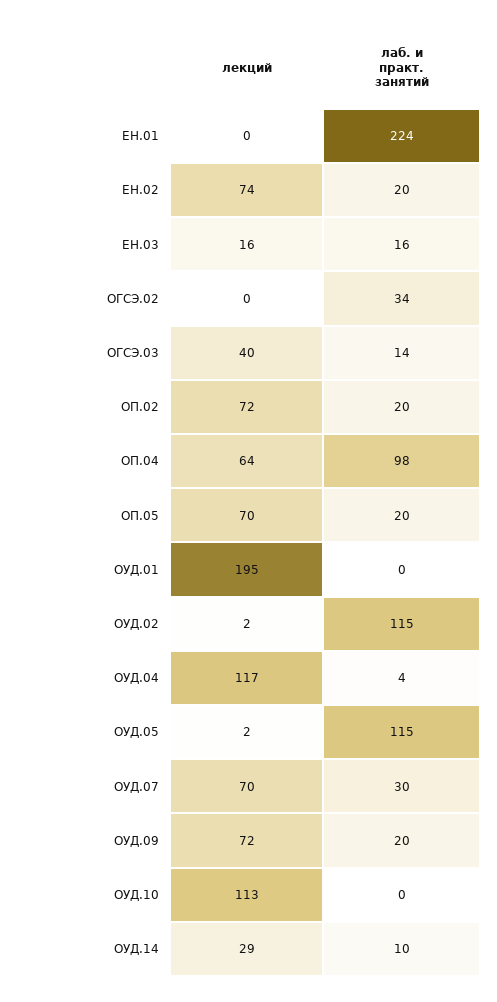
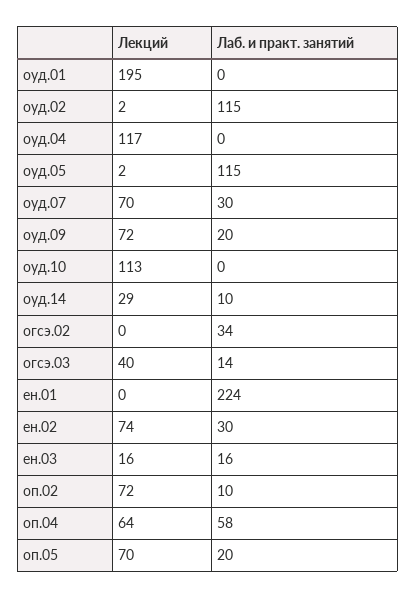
  {
    "лекций": {
      "ЕН.01": 0,
      "ЕН.02": 74,
      "ЕН.03": 16,
      "ОГСЭ.02": 0,
      "ОГСЭ.03": 40,
      "ОП.02": 72,
      "ОП.04": 64,
      "ОП.05": 70,
      "ОУД.01": 195,
      "ОУД.02": 2,
      "ОУД.04": 117,
      "ОУД.05": 2,
      "ОУД.07": 70,
      "ОУД.09": 72,
      "ОУД.10": 113,
      "ОУД.14": 29
    },
    "лаб. и практ. занятий": {
      "ЕН.01": 224,
-     "ЕН.02": 20,
+     "ЕН.02": 30,
      "ЕН.03": 16,
      "ОГСЭ.02": 34,
      "ОГСЭ.03": 14,
-     "ОП.02": 20,
+     "ОП.02": 10,
-     "ОП.04": 98,
+     "ОП.04": 58,
      "ОП.05": 20,
      "ОУД.01": 0,
      "ОУД.02": 115,
-     "ОУД.04": 4,
+     "ОУД.04": 0,
      "ОУД.05": 115,
      "ОУД.07": 30,
      "ОУД.09": 20,
      "ОУД.10": 0,
      "ОУД.14": 10
    }
  }

